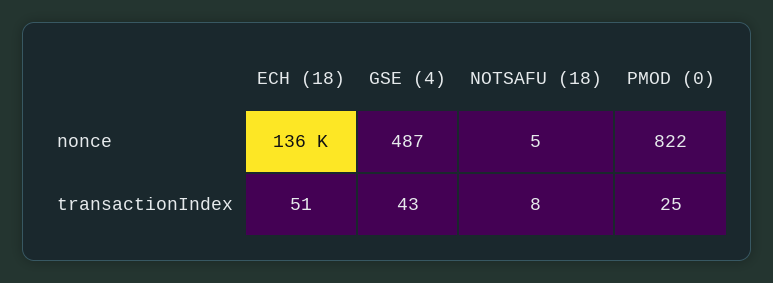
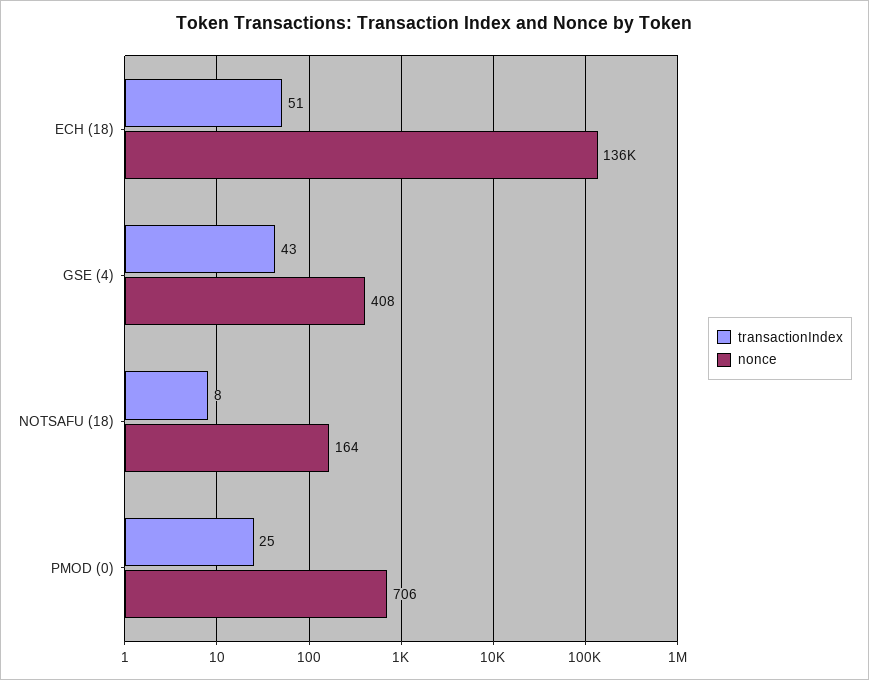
  {
    "nonce": {
      "ECH (18)": 136000,
-     "GSE (4)": 487,
+     "GSE (4)": 408,
-     "NOTSAFU (18)": 5,
+     "NOTSAFU (18)": 164,
-     "PMOD (0)": 822
+     "PMOD (0)": 706
    },
    "transactionIndex": {
      "ECH (18)": 51,
      "GSE (4)": 43,
      "NOTSAFU (18)": 8,
      "PMOD (0)": 25
    }
  }

